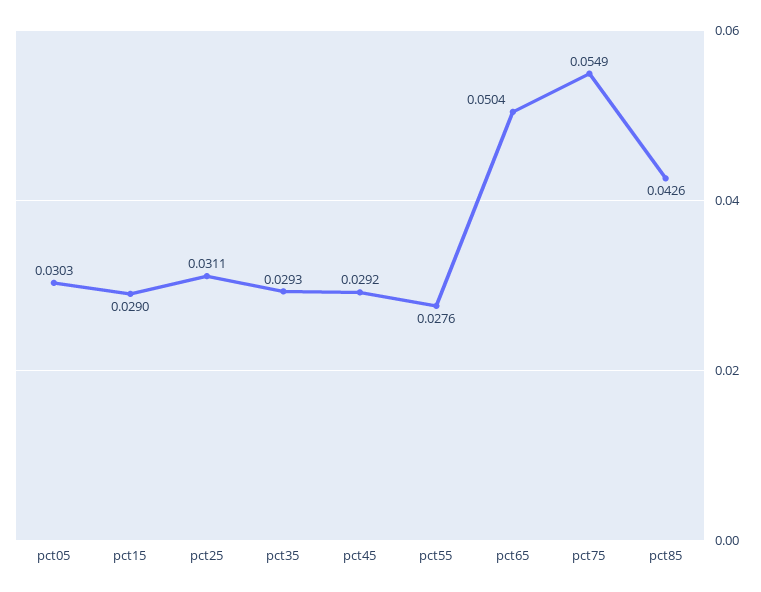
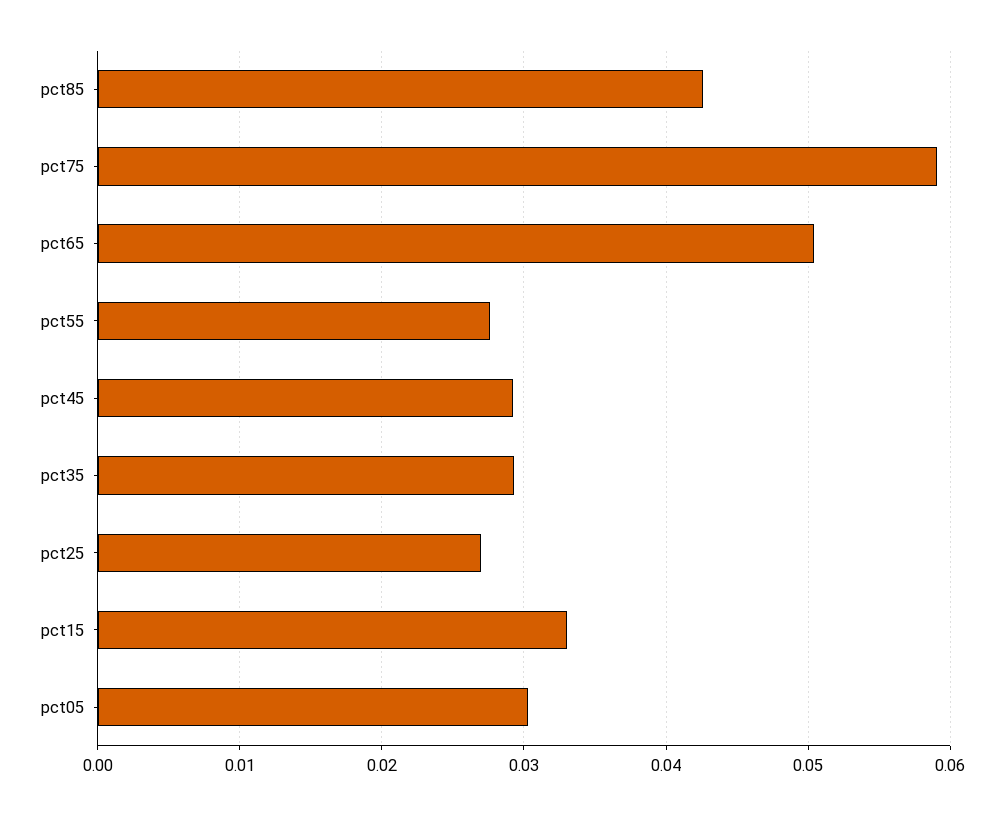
  {
    "pct05": 0.0303,
-   "pct15": 0.029,
+   "pct15": 0.033,
-   "pct25": 0.0311,
+   "pct25": 0.027,
    "pct35": 0.0293,
    "pct45": 0.0292,
    "pct55": 0.0276,
    "pct65": 0.0504,
-   "pct75": 0.0549,
+   "pct75": 0.059,
    "pct85": 0.0426
  }

